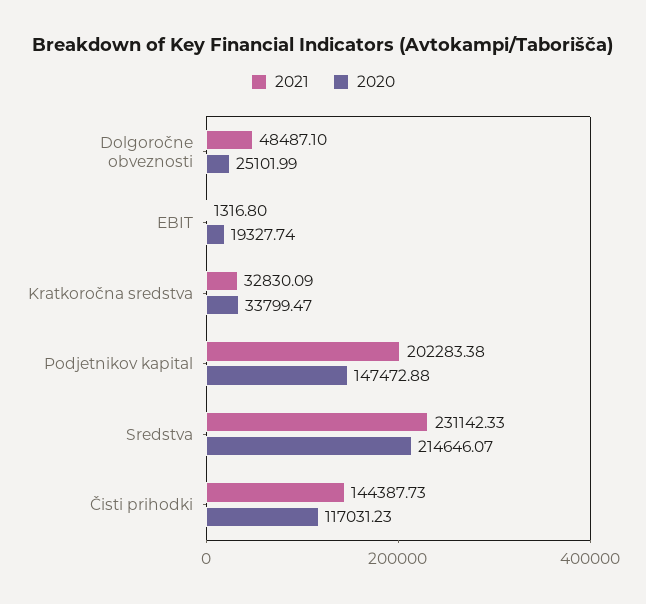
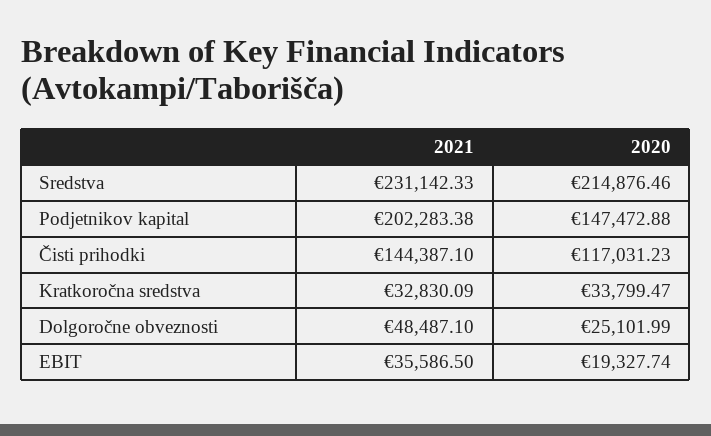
  {
    "2021": {
      "Dolgoročne obveznosti": 48487.1,
-     "EBIT": 1316.8,
+     "EBIT": 35586.5,
      "Kratkoročna sredstva": 32830.09,
      "Podjetnikov kapital": 202283.38,
      "Sredstva": 231142.33,
-     "Čisti prihodki": 144387.73
+     "Čisti prihodki": 144387.1
    },
    "2020": {
      "Dolgoročne obveznosti": 25101.99,
      "EBIT": 19327.74,
      "Kratkoročna sredstva": 33799.47,
      "Podjetnikov kapital": 147472.88,
-     "Sredstva": 214646.07,
+     "Sredstva": 214876.46,
      "Čisti prihodki": 117031.23
    }
  }

